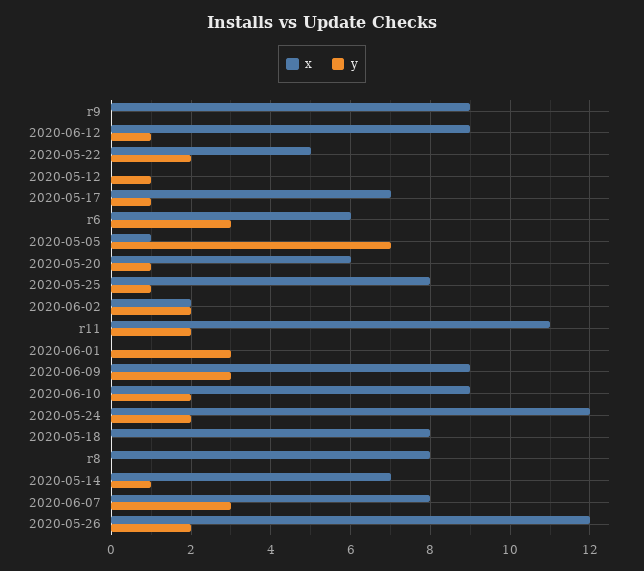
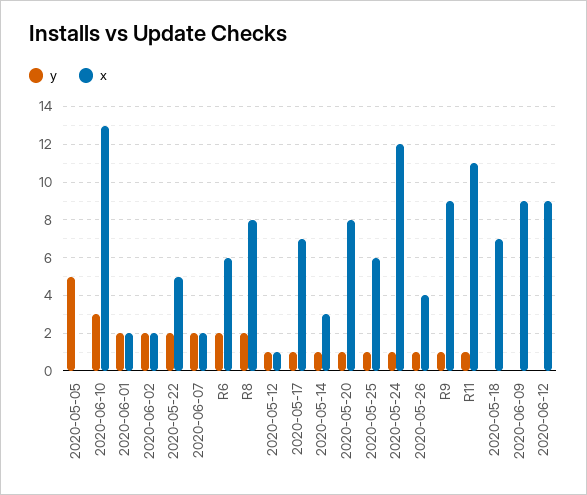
  {
    "x": {
      "r9": 9,
      "2020-06-12": 9,
      "2020-05-22": 5,
-     "2020-05-12": 0,
+     "2020-05-12": 1,
      "2020-05-17": 7,
      "r6": 6,
-     "2020-05-05": 1,
+     "2020-05-05": 0,
-     "2020-05-20": 6,
+     "2020-05-20": 8,
-     "2020-05-25": 8,
+     "2020-05-25": 6,
      "2020-06-02": 2,
      "r11": 11,
-     "2020-06-01": 0,
+     "2020-06-01": 2,
      "2020-06-09": 9,
-     "2020-06-10": 9,
+     "2020-06-10": 13,
      "2020-05-24": 12,
-     "2020-05-18": 8,
+     "2020-05-18": 7,
      "r8": 8,
-     "2020-05-14": 7,
+     "2020-05-14": 3,
-     "2020-06-07": 8,
+     "2020-06-07": 2,
-     "2020-05-26": 12
+     "2020-05-26": 4
    },
    "y": {
-     "r9": 0,
+     "r9": 1,
-     "2020-06-12": 1,
+     "2020-06-12": 0,
      "2020-05-22": 2,
      "2020-05-12": 1,
      "2020-05-17": 1,
-     "r6": 3,
+     "r6": 2,
-     "2020-05-05": 7,
+     "2020-05-05": 5,
      "2020-05-20": 1,
      "2020-05-25": 1,
      "2020-06-02": 2,
-     "r11": 2,
+     "r11": 1,
-     "2020-06-01": 3,
+     "2020-06-01": 2,
-     "2020-06-09": 3,
+     "2020-06-09": 0,
-     "2020-06-10": 2,
+     "2020-06-10": 3,
-     "2020-05-24": 2,
+     "2020-05-24": 1,
      "2020-05-18": 0,
-     "r8": 0,
+     "r8": 2,
      "2020-05-14": 1,
-     "2020-06-07": 3,
+     "2020-06-07": 2,
-     "2020-05-26": 2
+     "2020-05-26": 1
    }
  }

